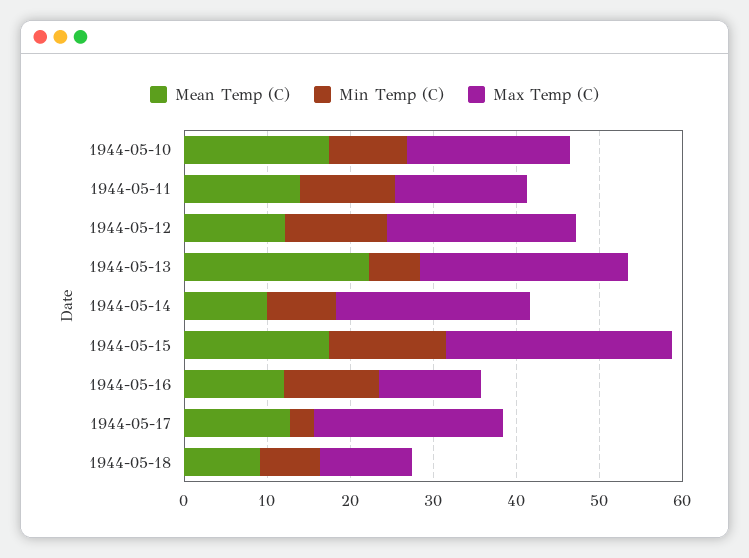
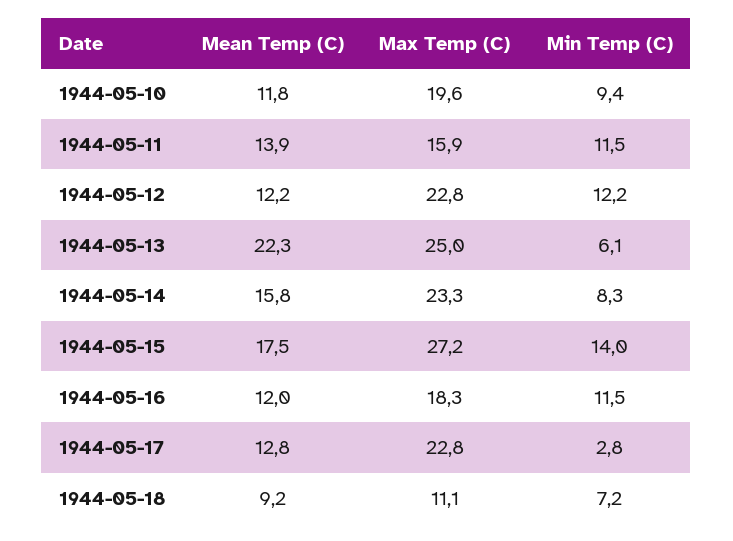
  {
    "Mean Temp (C)": {
-     "1944-05-10": 18,
+     "1944-05-10": 11.8,
      "1944-05-11": 13.9,
      "1944-05-12": 12.2,
      "1944-05-13": 22.3,
-     "1944-05-14": 10,
+     "1944-05-14": 15.8,
      "1944-05-15": 17.5,
      "1944-05-16": 12,
      "1944-05-17": 12.8,
      "1944-05-18": 9.2
    },
    "Min Temp (C)": {
      "1944-05-10": 9.4,
      "1944-05-11": 11.5,
      "1944-05-12": 12.2,
      "1944-05-13": 6.1,
      "1944-05-14": 8.3,
      "1944-05-15": 14,
      "1944-05-16": 11.5,
      "1944-05-17": 2.8,
      "1944-05-18": 7.2
    },
    "Max Temp (C)": {
      "1944-05-10": 19.6,
      "1944-05-11": 15.9,
      "1944-05-12": 22.8,
      "1944-05-13": 25,
      "1944-05-14": 23.3,
      "1944-05-15": 27.2,
-     "1944-05-16": 12,
+     "1944-05-16": 18.3,
      "1944-05-17": 22.8,
      "1944-05-18": 11.1
    }
  }

